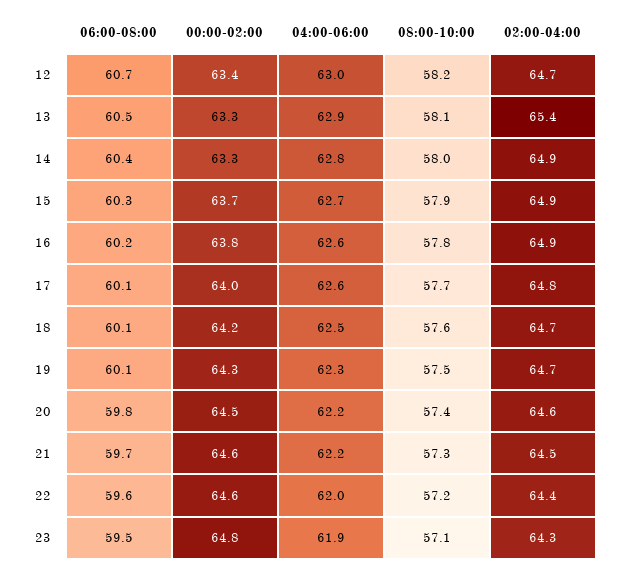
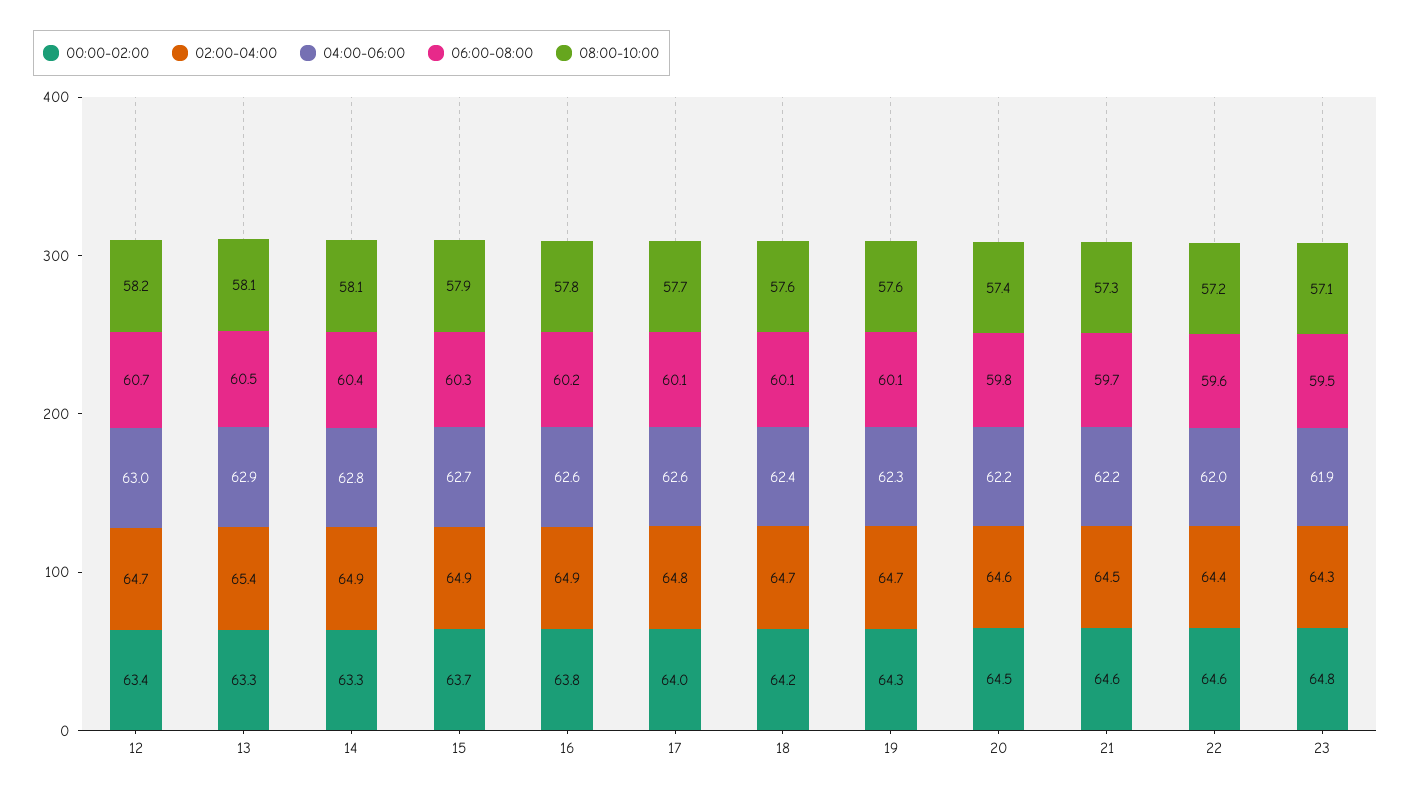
  {
    "06:00-08:00": {
      "12": 60.7,
      "13": 60.5,
      "14": 60.4,
      "15": 60.3,
      "16": 60.2,
      "17": 60.1,
      "18": 60.1,
      "19": 60.1,
      "20": 59.8,
      "21": 59.7,
      "22": 59.6,
      "23": 59.5
    },
    "00:00-02:00": {
      "12": 63.4,
      "13": 63.3,
      "14": 63.3,
      "15": 63.7,
      "16": 63.8,
      "17": 64,
      "18": 64.2,
      "19": 64.3,
      "20": 64.5,
      "21": 64.6,
      "22": 64.6,
      "23": 64.8
    },
    "04:00-06:00": {
      "12": 63,
      "13": 62.9,
      "14": 62.8,
      "15": 62.7,
      "16": 62.6,
      "17": 62.6,
-     "18": 62.5,
+     "18": 62.4,
      "19": 62.3,
      "20": 62.2,
      "21": 62.2,
      "22": 62,
      "23": 61.9
    },
    "08:00-10:00": {
      "12": 58.2,
      "13": 58.1,
-     "14": 58,
+     "14": 58.1,
      "15": 57.9,
      "16": 57.8,
      "17": 57.7,
      "18": 57.6,
-     "19": 57.5,
+     "19": 57.6,
      "20": 57.4,
      "21": 57.3,
      "22": 57.2,
      "23": 57.1
    },
    "02:00-04:00": {
      "12": 64.7,
      "13": 65.4,
      "14": 64.9,
      "15": 64.9,
      "16": 64.9,
      "17": 64.8,
      "18": 64.7,
      "19": 64.7,
      "20": 64.6,
      "21": 64.5,
      "22": 64.4,
      "23": 64.3
    }
  }

